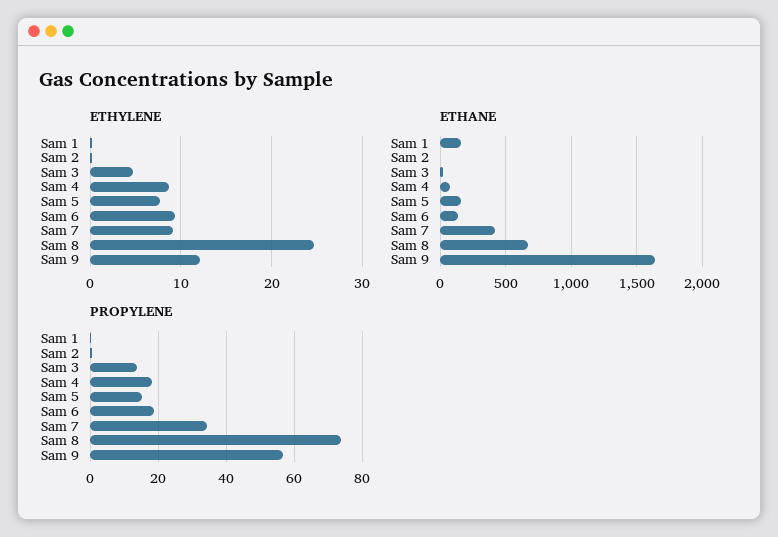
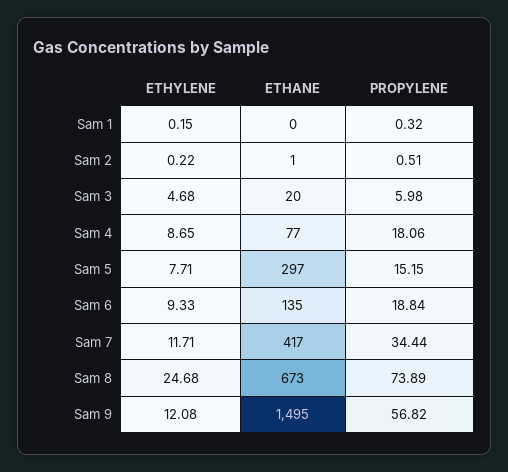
  {
    "ETHYLENE": {
      "Sam 1": 0.15,
      "Sam 2": 0.22,
      "Sam 3": 4.68,
      "Sam 4": 8.65,
      "Sam 5": 7.71,
      "Sam 6": 9.33,
-     "Sam 7": 9,
+     "Sam 7": 11.71,
      "Sam 8": 24.68,
      "Sam 9": 12.08
    },
    "ETHANE": {
-     "Sam 1": 150,
+     "Sam 1": 0,
      "Sam 2": 1,
      "Sam 3": 20,
      "Sam 4": 77,
-     "Sam 5": 150,
+     "Sam 5": 297,
      "Sam 6": 135,
      "Sam 7": 417,
      "Sam 8": 673,
-     "Sam 9": 1650
+     "Sam 9": 1495
    },
    "PROPYLENE": {
      "Sam 1": 0.32,
      "Sam 2": 0.51,
-     "Sam 3": 14,
+     "Sam 3": 5.98,
      "Sam 4": 18.06,
      "Sam 5": 15.15,
      "Sam 6": 18.84,
      "Sam 7": 34.44,
      "Sam 8": 73.89,
      "Sam 9": 56.82
    }
  }

